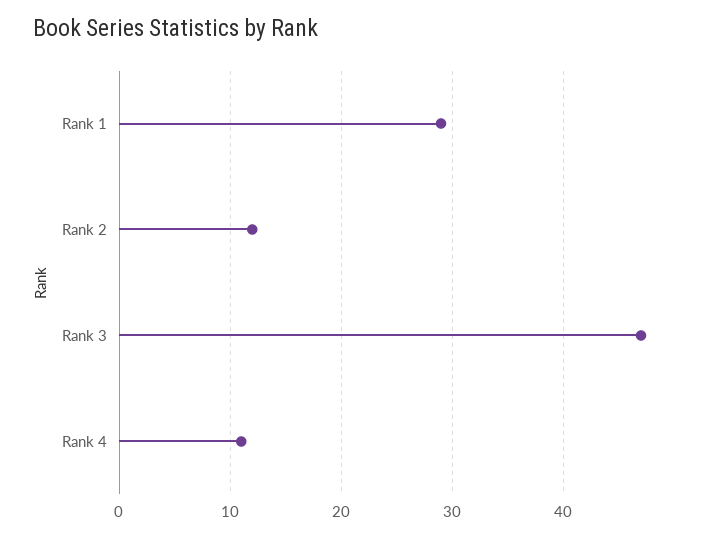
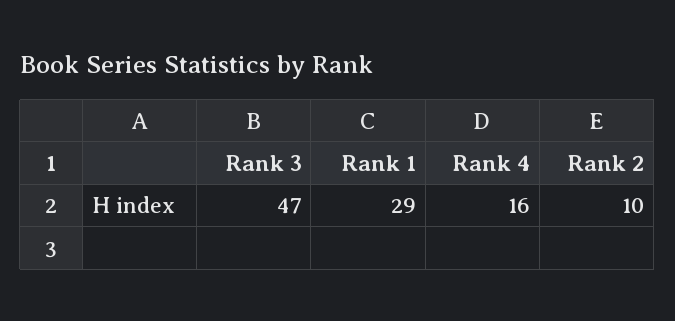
  {
    "Rank 1": 29,
-   "Rank 2": 12,
+   "Rank 2": 10,
    "Rank 3": 47,
-   "Rank 4": 11
+   "Rank 4": 16
  }

